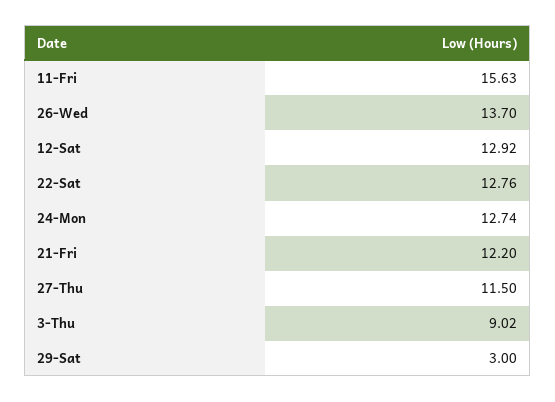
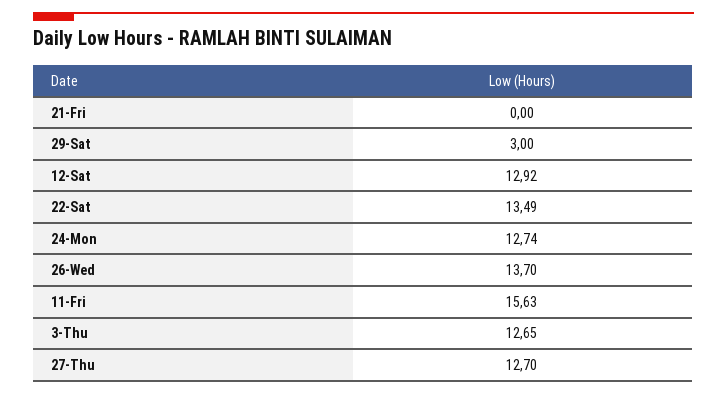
  {
    "11-Fri": 15.63,
    "26-Wed": 13.7,
    "12-Sat": 12.92,
-   "22-Sat": 12.76,
+   "22-Sat": 13.49,
    "24-Mon": 12.74,
-   "21-Fri": 12.2,
+   "21-Fri": 0,
-   "27-Thu": 11.5,
+   "27-Thu": 12.7,
-   "3-Thu": 9.02,
+   "3-Thu": 12.65,
    "29-Sat": 3
  }

